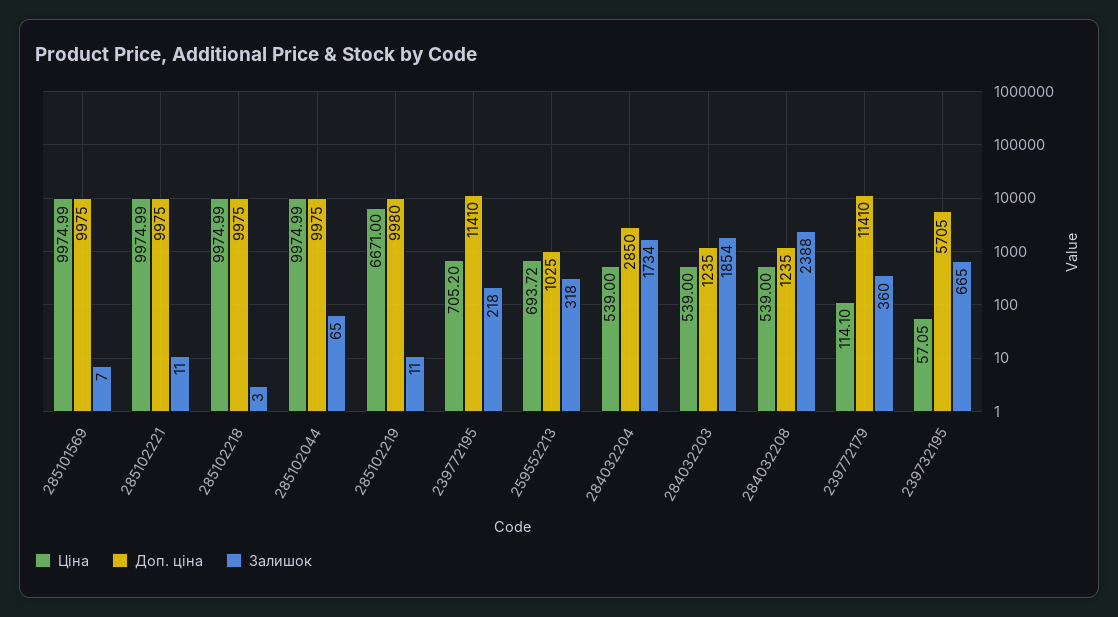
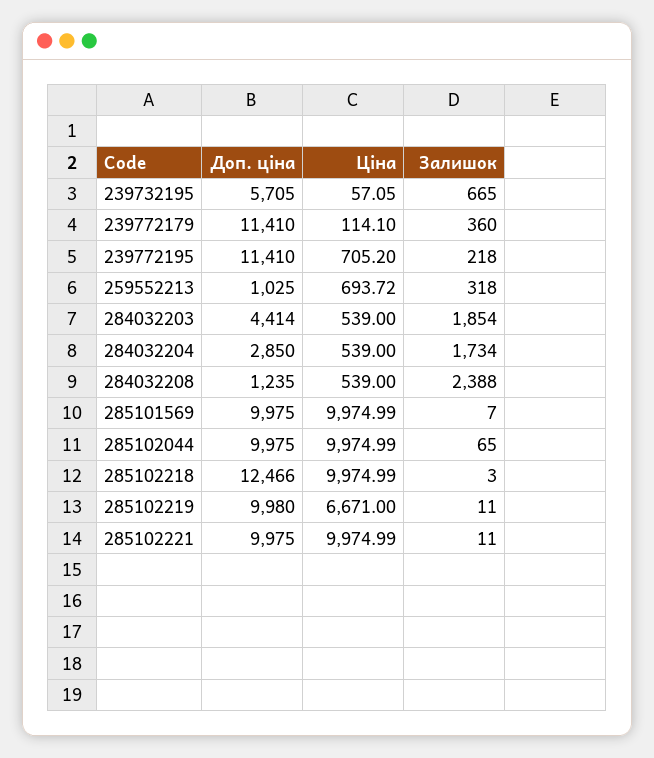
  {
    "Ціна": {
      "285101569": 9974.99,
      "285102221": 9974.99,
      "285102218": 9974.99,
      "285102044": 9974.99,
      "285102219": 6671,
      "239772195": 705.2,
      "259552213": 693.72,
      "284032204": 539,
      "284032203": 539,
      "284032208": 539,
      "239772179": 114.1,
      "239732195": 57.05
    },
    "Доп. ціна": {
      "285101569": 9975,
      "285102221": 9975,
-     "285102218": 9975,
+     "285102218": 12466,
      "285102044": 9975,
      "285102219": 9980,
      "239772195": 11410,
      "259552213": 1025,
      "284032204": 2850,
-     "284032203": 1235,
+     "284032203": 4414,
      "284032208": 1235,
      "239772179": 11410,
      "239732195": 5705
    },
    "Залишок": {
      "285101569": 7,
      "285102221": 11,
      "285102218": 3,
      "285102044": 65,
      "285102219": 11,
      "239772195": 218,
      "259552213": 318,
      "284032204": 1734,
      "284032203": 1854,
      "284032208": 2388,
      "239772179": 360,
      "239732195": 665
    }
  }

